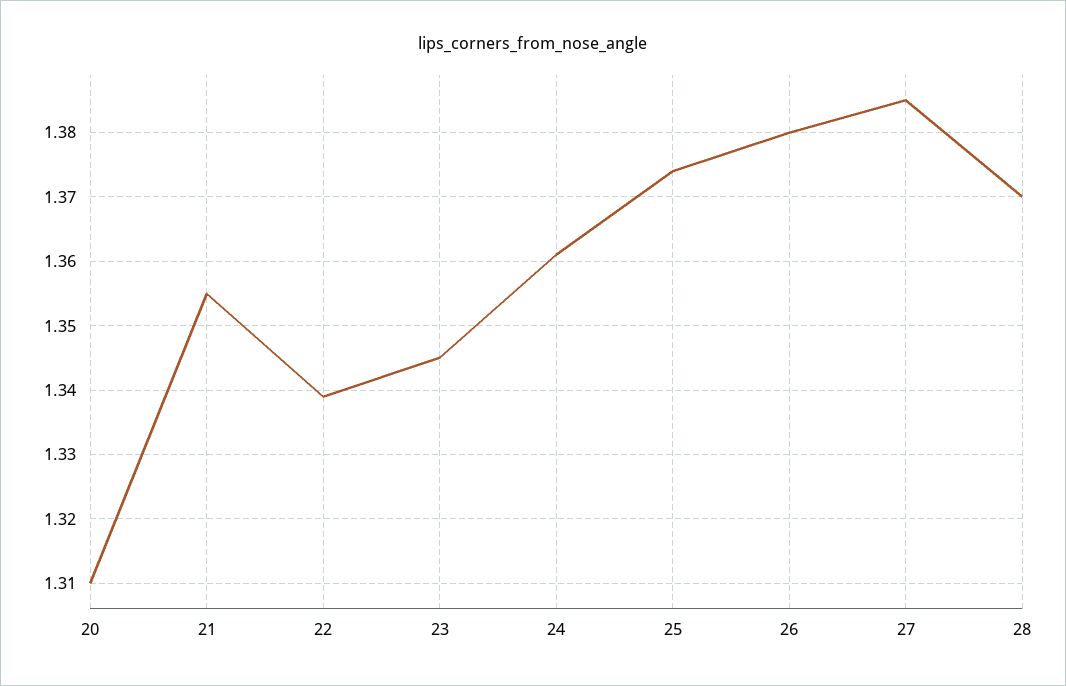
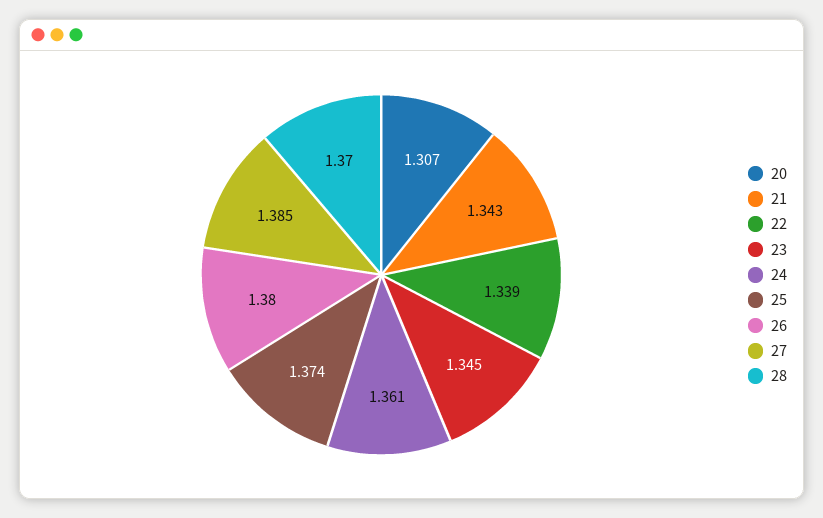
  {
-   "20": 1.31,
+   "20": 1.307,
-   "21": 1.355,
+   "21": 1.343,
    "22": 1.339,
    "23": 1.345,
    "24": 1.361,
    "25": 1.374,
    "26": 1.38,
    "27": 1.385,
    "28": 1.37
  }

